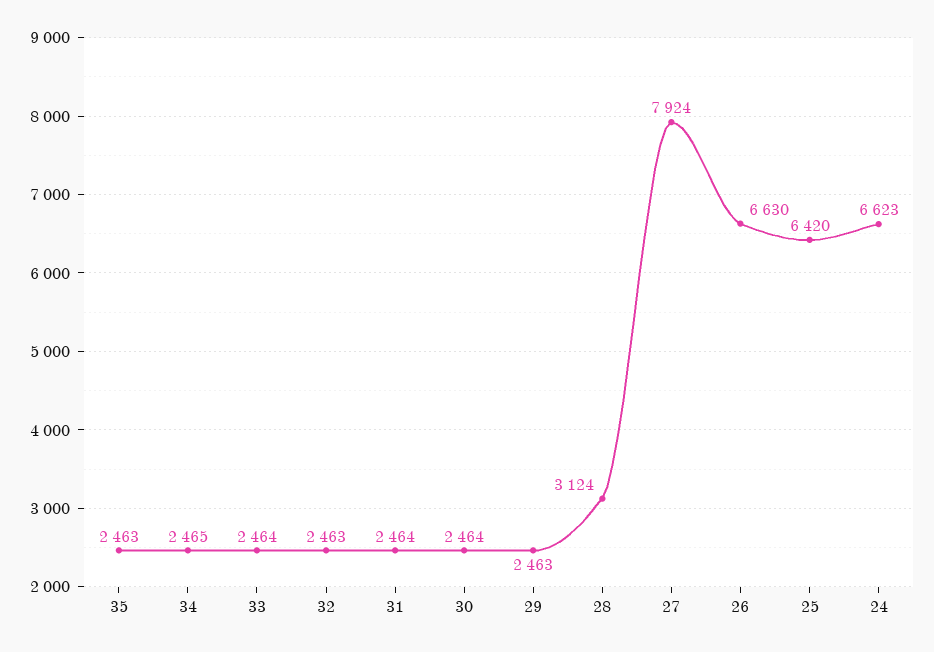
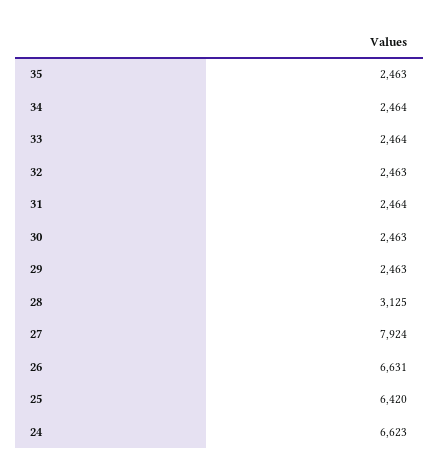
  {
    "35": 2463,
-   "34": 2465,
+   "34": 2464,
    "33": 2464,
    "32": 2463,
    "31": 2464,
-   "30": 2464,
+   "30": 2463,
    "29": 2463,
-   "28": 3124,
+   "28": 3125,
    "27": 7924,
-   "26": 6630,
+   "26": 6631,
    "25": 6420,
    "24": 6623
  }

